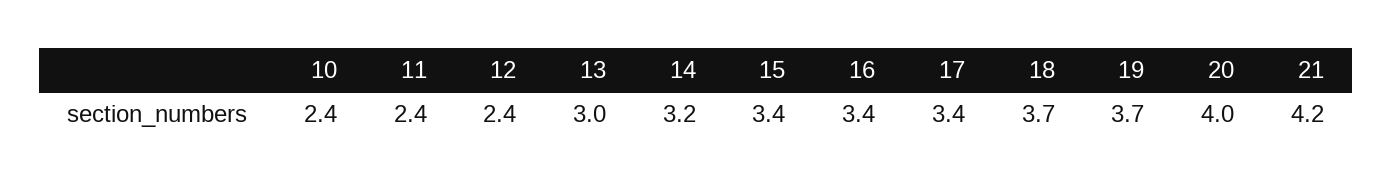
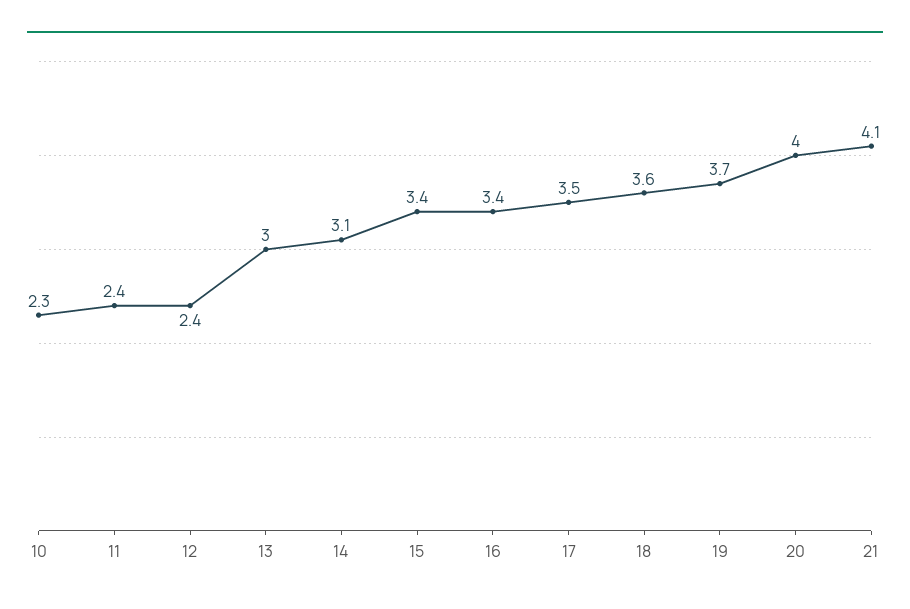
  {
-   "10": 2.4,
+   "10": 2.3,
    "11": 2.4,
    "12": 2.4,
    "13": 3,
-   "14": 3.2,
+   "14": 3.1,
    "15": 3.4,
    "16": 3.4,
-   "17": 3.4,
+   "17": 3.5,
-   "18": 3.7,
+   "18": 3.6,
    "19": 3.7,
    "20": 4,
-   "21": 4.2
+   "21": 4.1
  }

